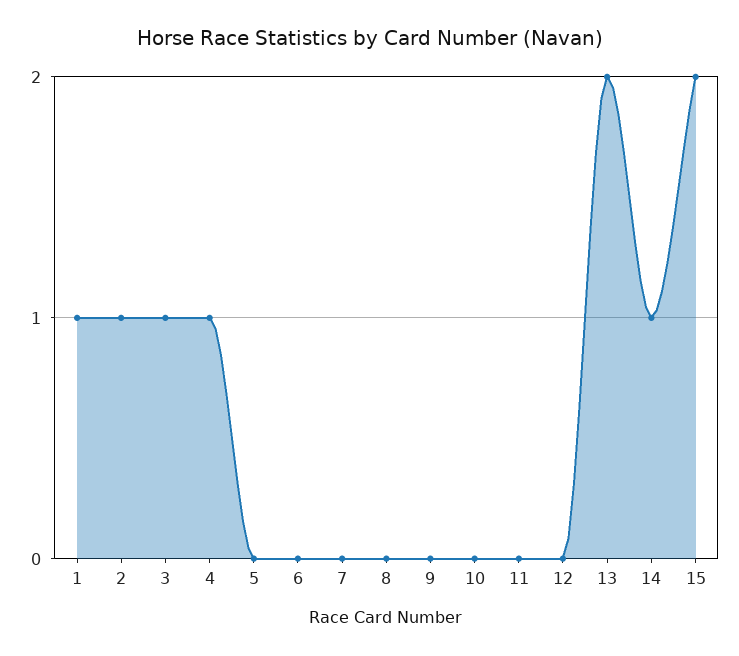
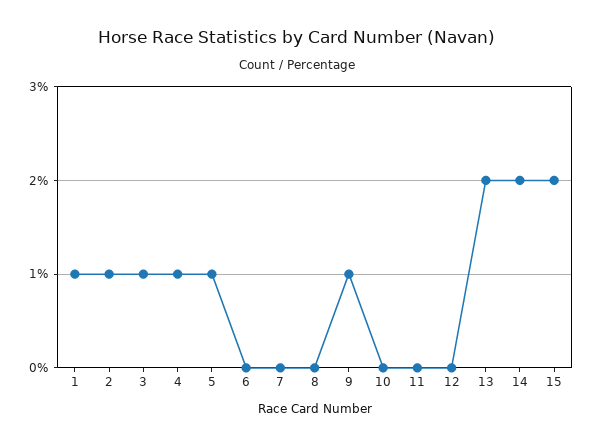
  {
    "1": 1,
    "2": 1,
    "3": 1,
    "4": 1,
-   "5": 0,
+   "5": 1,
    "6": 0,
    "7": 0,
    "8": 0,
-   "9": 0,
+   "9": 1,
    "10": 0,
    "11": 0,
    "12": 0,
    "13": 2,
-   "14": 1,
+   "14": 2,
    "15": 2
  }

